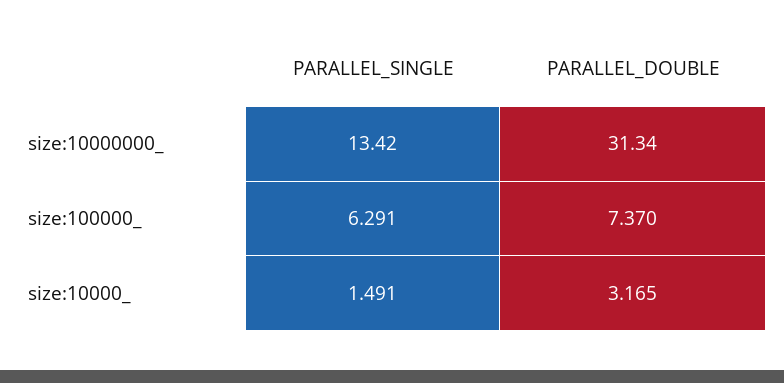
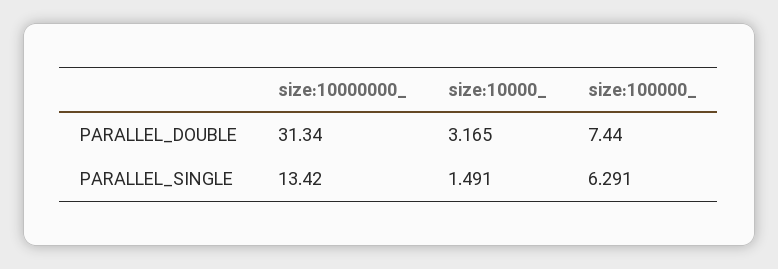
  {
    "PARALLEL_SINGLE": {
      "size:10000000_": 13.42,
      "size:100000_": 6.291,
      "size:10000_": 1.491
    },
    "PARALLEL_DOUBLE": {
      "size:10000000_": 31.34,
-     "size:100000_": 7.37,
+     "size:100000_": 7.44,
      "size:10000_": 3.165
    }
  }

